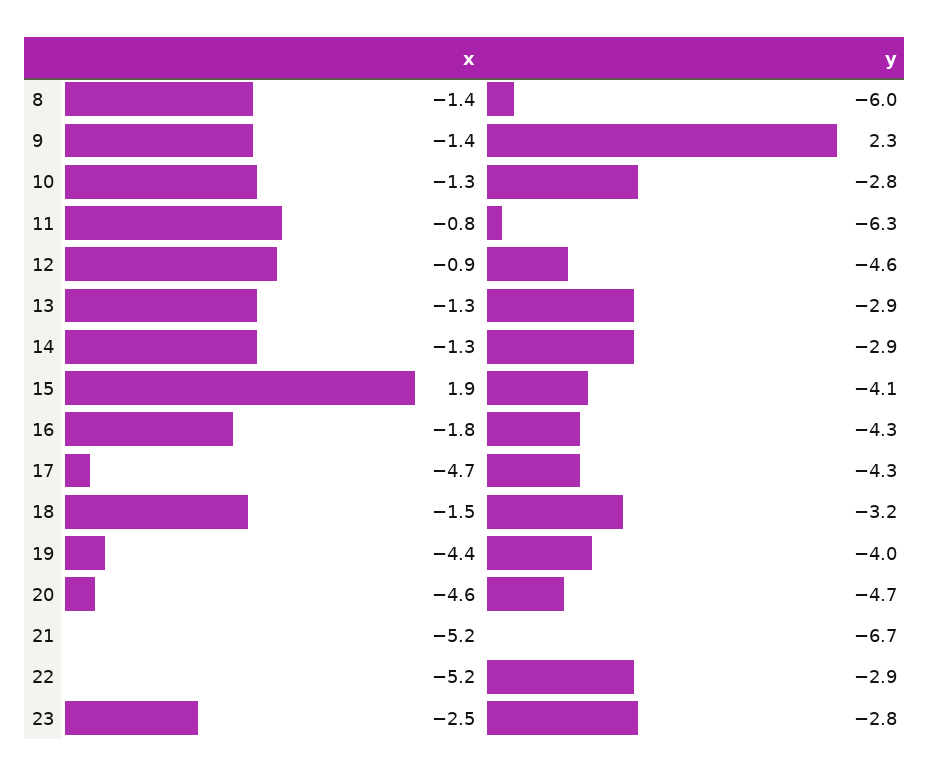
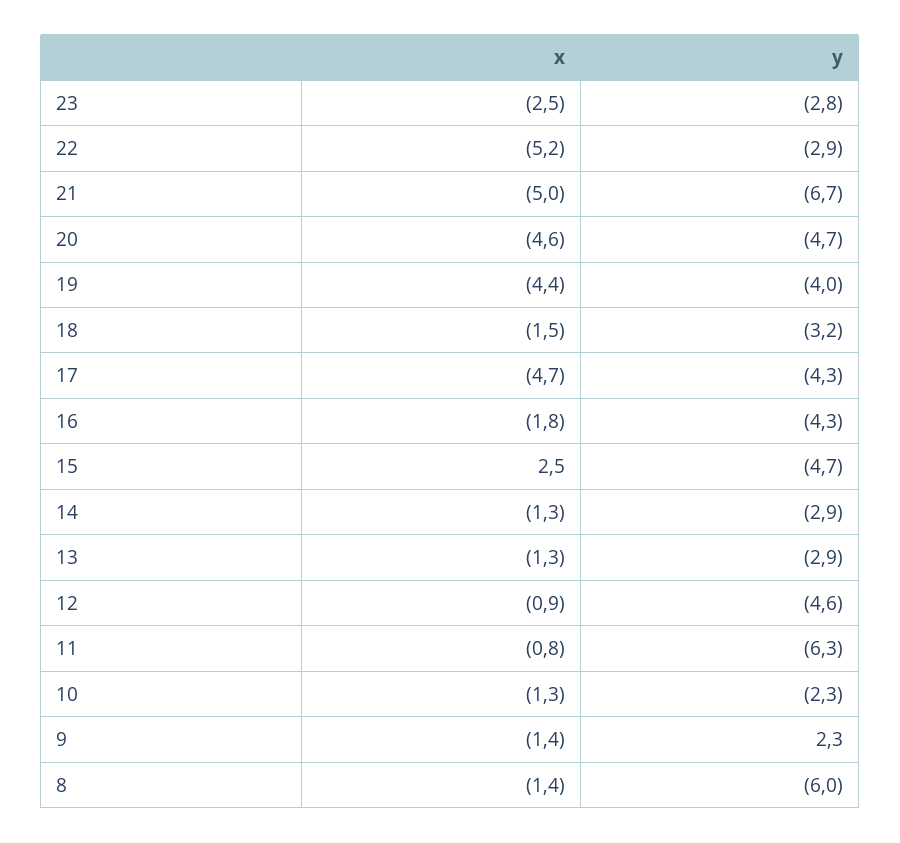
  {
    "x": {
      "8": -1.4,
      "9": -1.4,
      "10": -1.3,
      "11": -0.8,
      "12": -0.9,
      "13": -1.3,
      "14": -1.3,
-     "15": 1.9,
+     "15": 2.5,
      "16": -1.8,
      "17": -4.7,
      "18": -1.5,
      "19": -4.4,
      "20": -4.6,
-     "21": -5.2,
+     "21": -5,
      "22": -5.2,
      "23": -2.5
    },
    "y": {
      "8": -6,
      "9": 2.3,
-     "10": -2.8,
+     "10": -2.3,
      "11": -6.3,
      "12": -4.6,
      "13": -2.9,
      "14": -2.9,
-     "15": -4.1,
+     "15": -4.7,
      "16": -4.3,
      "17": -4.3,
      "18": -3.2,
      "19": -4,
      "20": -4.7,
      "21": -6.7,
      "22": -2.9,
      "23": -2.8
    }
  }

